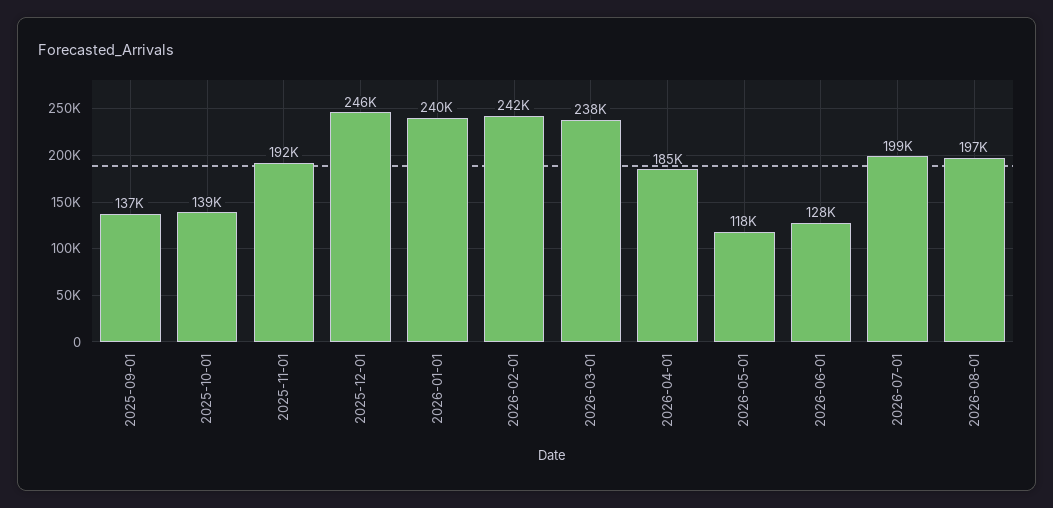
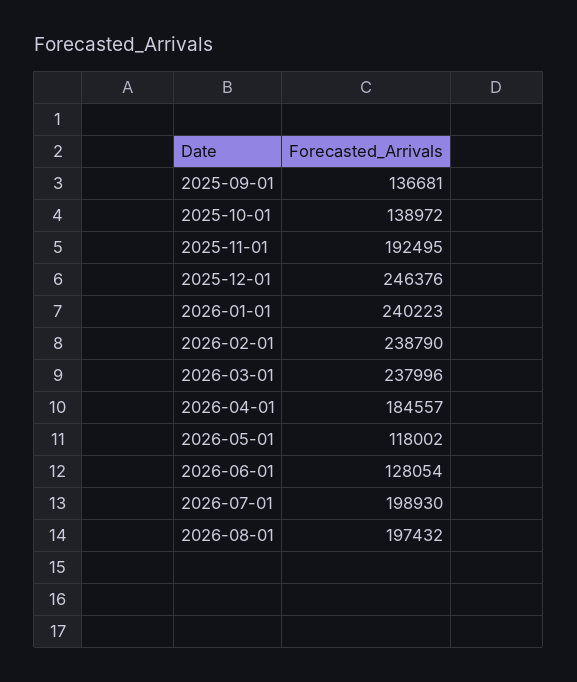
  {
    "2025-09-01": 136681,
    "2025-10-01": 138972,
    "2025-11-01": 192495,
    "2025-12-01": 246376,
    "2026-01-01": 240223,
-   "2026-02-01": 242000,
+   "2026-02-01": 238790,
    "2026-03-01": 237996,
    "2026-04-01": 184557,
    "2026-05-01": 118002,
    "2026-06-01": 128054,
    "2026-07-01": 198930,
    "2026-08-01": 197432
  }

